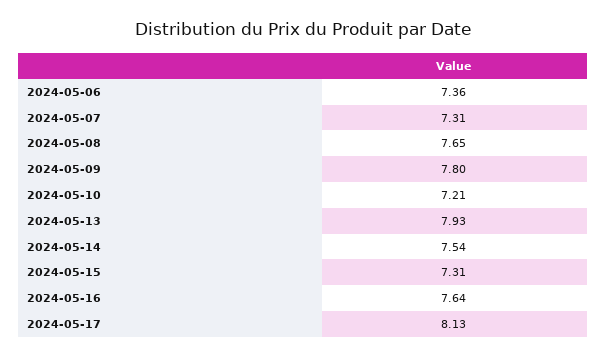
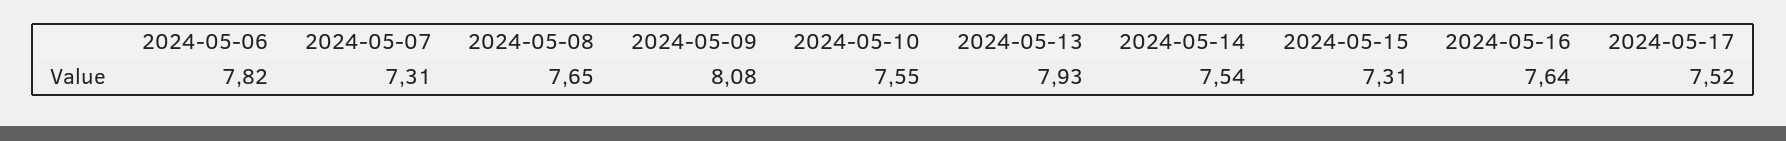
  {
-   "2024-05-06": 7.36,
+   "2024-05-06": 7.82,
    "2024-05-07": 7.31,
    "2024-05-08": 7.65,
-   "2024-05-09": 7.8,
+   "2024-05-09": 8.08,
-   "2024-05-10": 7.21,
+   "2024-05-10": 7.55,
    "2024-05-13": 7.93,
    "2024-05-14": 7.54,
    "2024-05-15": 7.31,
    "2024-05-16": 7.64,
-   "2024-05-17": 8.13
+   "2024-05-17": 7.52
  }

